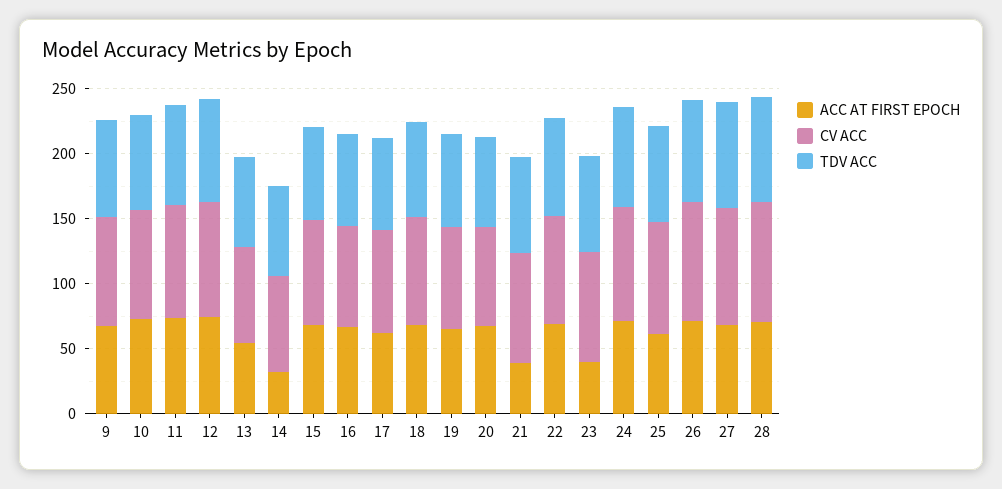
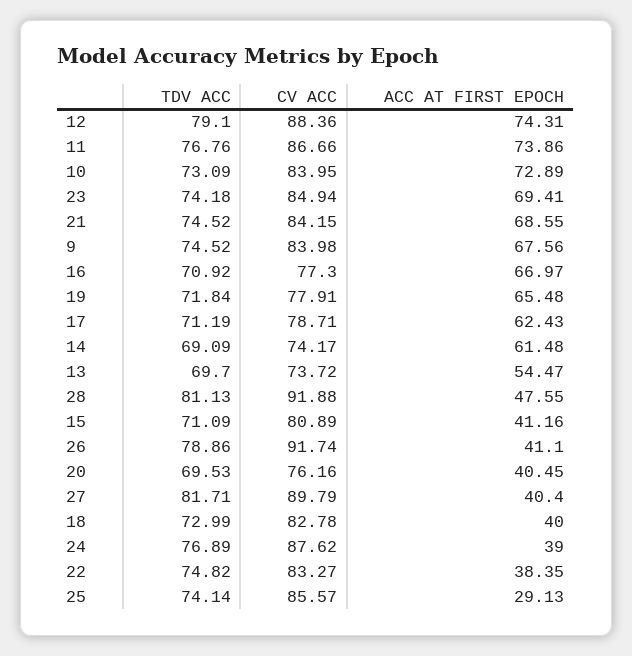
  {
    "ACC AT FIRST EPOCH": {
      "9": 67.56,
      "10": 72.89,
      "11": 73.86,
      "12": 74.31,
      "13": 54.47,
-     "14": 30,
+     "14": 61.48,
-     "15": 70,
+     "15": 41.16,
      "16": 66.97,
      "17": 62.43,
-     "18": 70,
+     "18": 40,
      "19": 65.48,
-     "20": 70,
+     "20": 40.45,
-     "21": 40,
+     "21": 68.55,
-     "22": 70,
+     "22": 38.35,
-     "23": 40,
+     "23": 69.41,
-     "24": 70,
+     "24": 39,
-     "25": 60,
+     "25": 29.13,
-     "26": 70,
+     "26": 41.1,
-     "27": 70,
+     "27": 40.4,
-     "28": 70
+     "28": 47.55
    },
    "CV ACC": {
      "9": 83.98,
      "10": 83.95,
      "11": 86.66,
      "12": 88.36,
      "13": 73.72,
      "14": 74.17,
      "15": 80.89,
      "16": 77.3,
      "17": 78.71,
      "18": 82.78,
      "19": 77.91,
      "20": 76.16,
      "21": 84.15,
      "22": 83.27,
      "23": 84.94,
      "24": 87.62,
      "25": 85.57,
      "26": 91.74,
      "27": 89.79,
      "28": 91.88
    },
    "TDV ACC": {
      "9": 74.52,
      "10": 73.09,
      "11": 76.76,
      "12": 79.1,
      "13": 69.7,
      "14": 69.09,
      "15": 71.09,
      "16": 70.92,
      "17": 71.19,
      "18": 72.99,
      "19": 71.84,
      "20": 69.53,
      "21": 74.52,
      "22": 74.82,
      "23": 74.18,
      "24": 76.89,
      "25": 74.14,
      "26": 78.86,
      "27": 81.71,
      "28": 81.13
    }
  }

